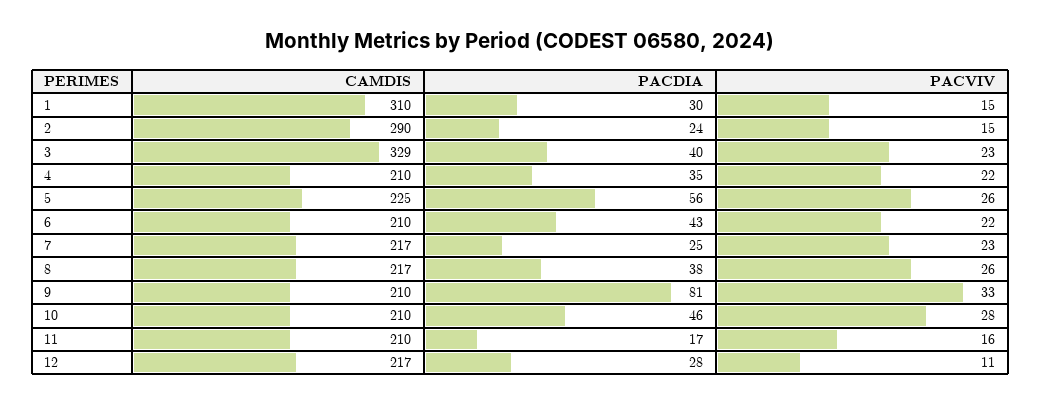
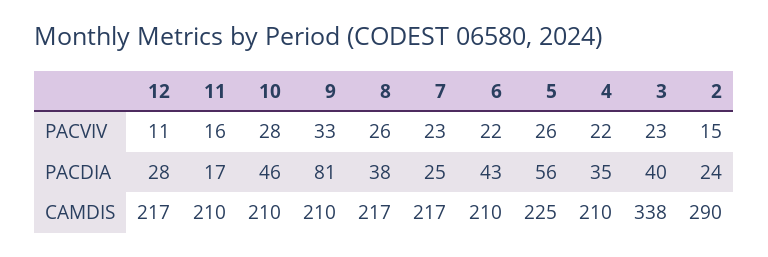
  {
    "CAMDIS": {
-     "1": 310,
      "2": 290,
-     "3": 329,
+     "3": 338,
      "4": 210,
      "5": 225,
      "6": 210,
      "7": 217,
      "8": 217,
      "9": 210,
      "10": 210,
      "11": 210,
      "12": 217
    },
    "PACDIA": {
-     "1": 30,
      "2": 24,
      "3": 40,
      "4": 35,
      "5": 56,
      "6": 43,
      "7": 25,
      "8": 38,
      "9": 81,
      "10": 46,
      "11": 17,
      "12": 28
    },
    "PACVIV": {
-     "1": 15,
      "2": 15,
      "3": 23,
      "4": 22,
      "5": 26,
      "6": 22,
      "7": 23,
      "8": 26,
      "9": 33,
      "10": 28,
      "11": 16,
      "12": 11
    }
  }

